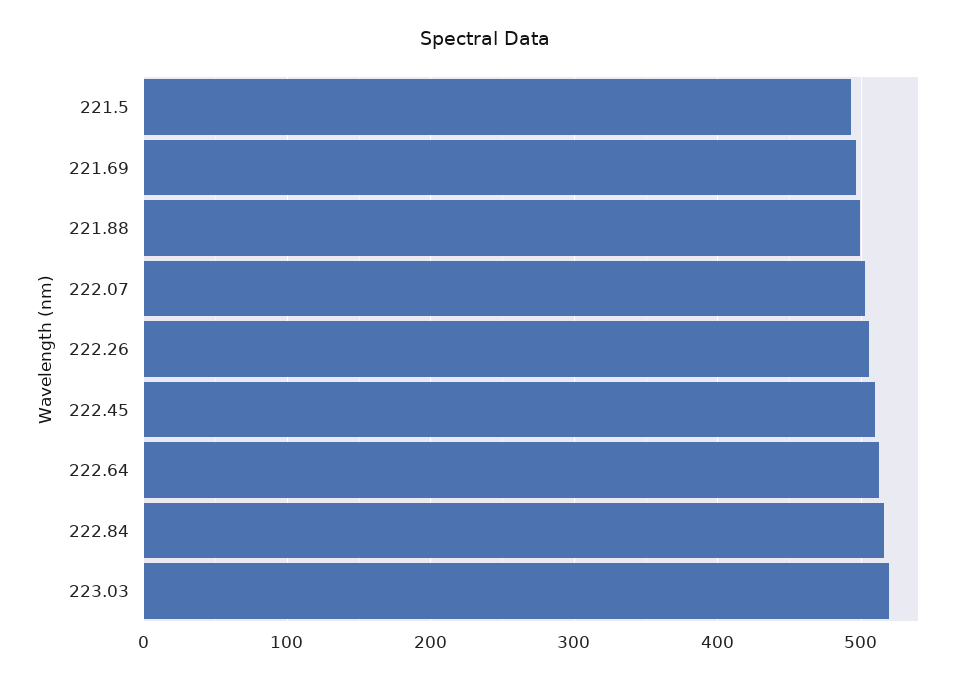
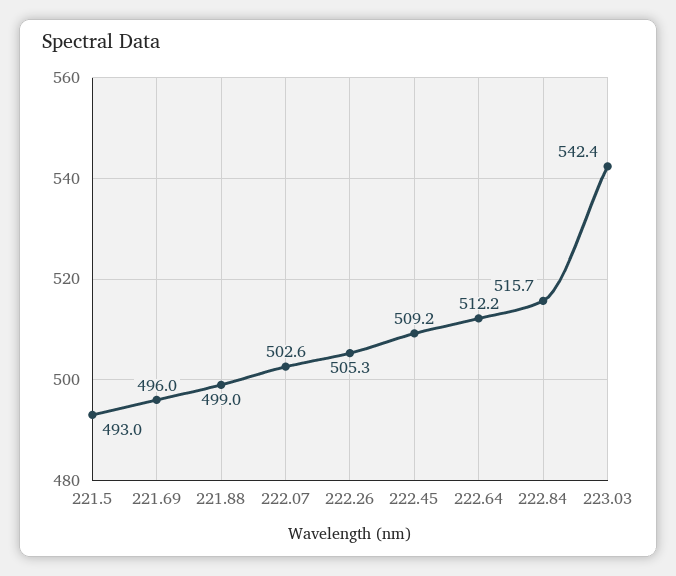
  {
    "221.5": 493,
    "221.69": 496,
    "221.88": 499,
    "222.07": 502.6,
    "222.26": 505.3,
    "222.45": 509.2,
    "222.64": 512.2,
    "222.84": 515.7,
-   "223.03": 520
+   "223.03": 542.4
  }

